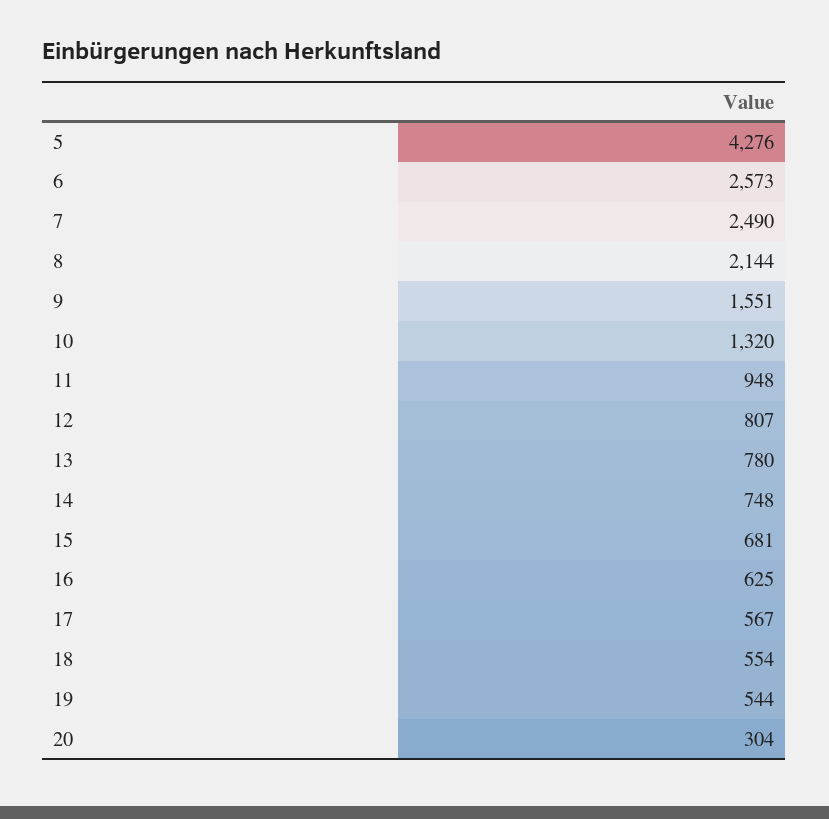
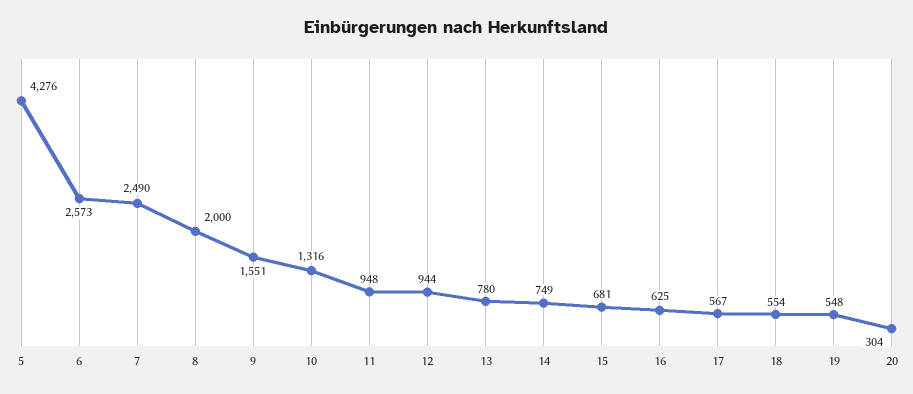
  {
    "5": 4276,
    "6": 2573,
    "7": 2490,
-   "8": 2144,
+   "8": 2000,
    "9": 1551,
-   "10": 1320,
+   "10": 1316,
    "11": 948,
-   "12": 807,
+   "12": 944,
    "13": 780,
-   "14": 748,
+   "14": 749,
    "15": 681,
    "16": 625,
    "17": 567,
    "18": 554,
-   "19": 544,
+   "19": 548,
    "20": 304
  }

